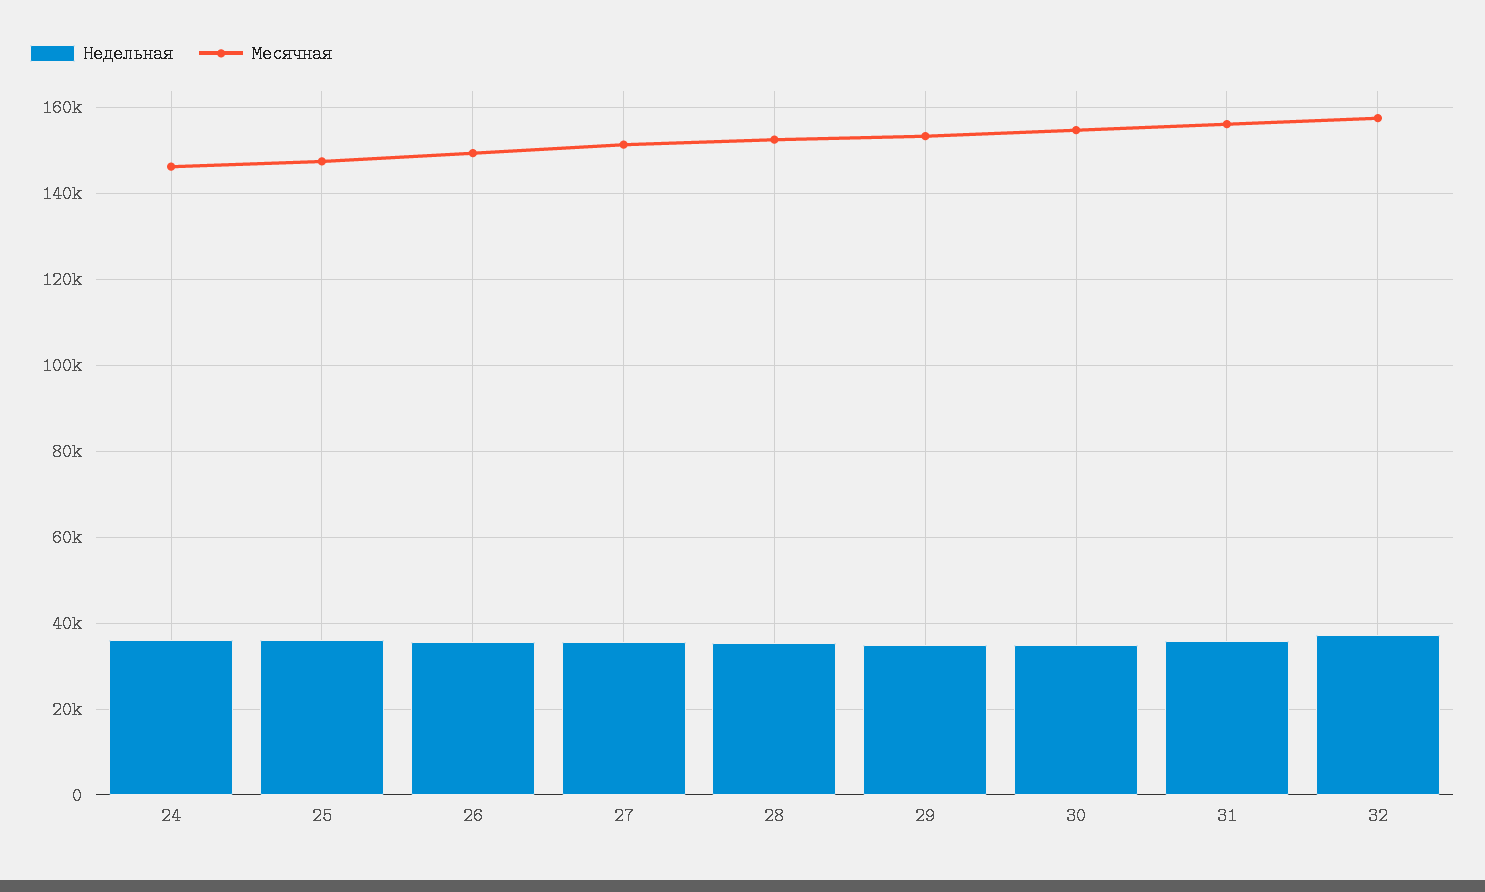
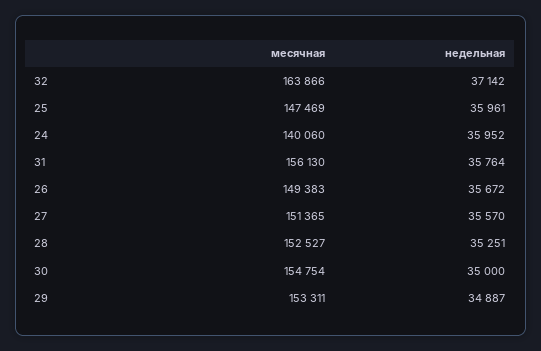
  {
    "Недельная": {
      "24": 35952,
      "25": 35961,
      "26": 35672,
      "27": 35570,
      "28": 35251,
      "29": 34887,
      "30": 35000,
      "31": 35764,
      "32": 37142
    },
    "Месячная": {
-     "24": 146000,
+     "24": 140060,
      "25": 147469,
      "26": 149383,
      "27": 151365,
      "28": 152527,
      "29": 153311,
      "30": 154754,
      "31": 156130,
-     "32": 158000
+     "32": 163866
    }
  }

